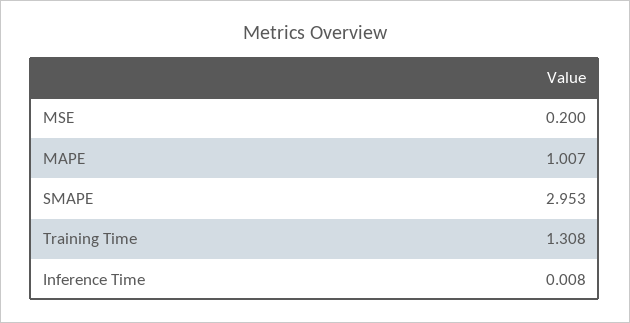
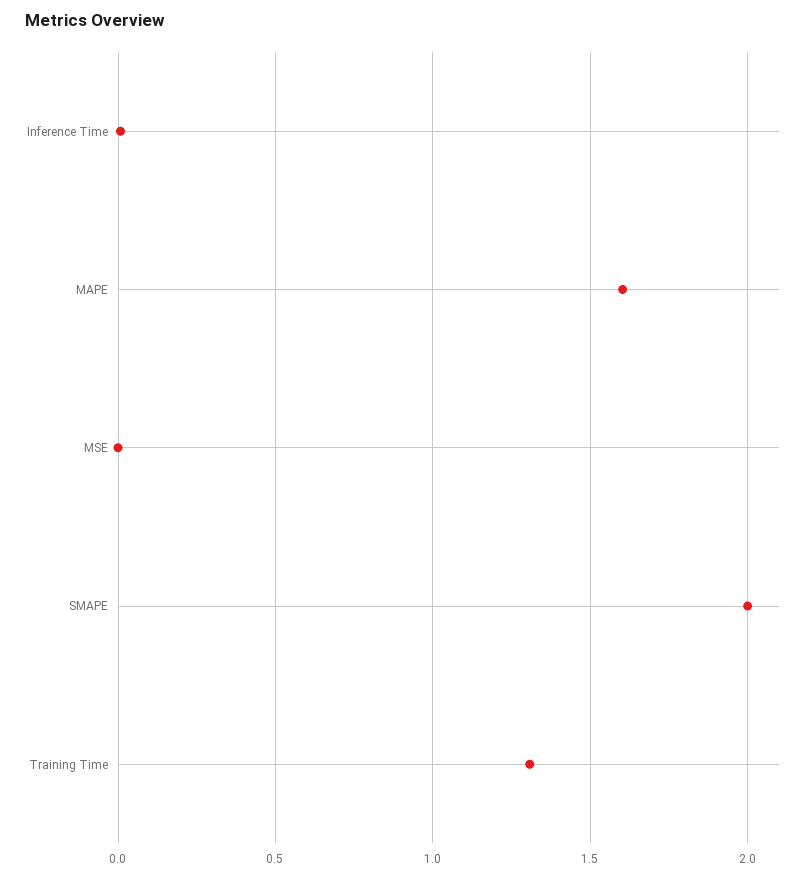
  {
-   "MSE": 0.2,
+   "MSE": 0,
-   "MAPE": 1.007,
+   "MAPE": 1.6,
-   "SMAPE": 2.953,
+   "SMAPE": 2,
    "Training Time": 1.308,
    "Inference Time": 0.008
  }

